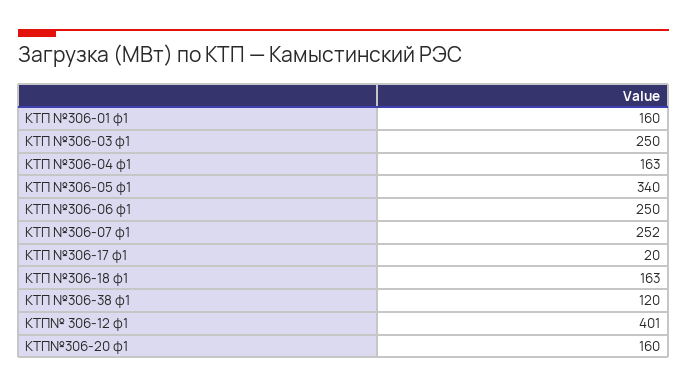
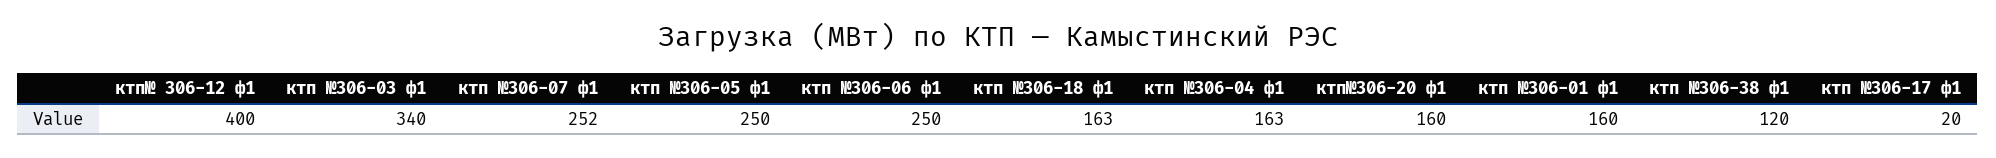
  {
    "КТП №306-01 ф1": 160,
-   "КТП №306-03 ф1": 250,
+   "КТП №306-03 ф1": 340,
    "КТП №306-04 ф1": 163,
-   "КТП №306-05 ф1": 340,
+   "КТП №306-05 ф1": 250,
    "КТП №306-06 ф1": 250,
    "КТП №306-07 ф1": 252,
    "КТП №306-17 ф1": 20,
    "КТП №306-18 ф1": 163,
    "КТП №306-38 ф1": 120,
-   "КТП№ 306-12 ф1": 401,
+   "КТП№ 306-12 ф1": 400,
    "КТП№306-20 ф1": 160
  }

